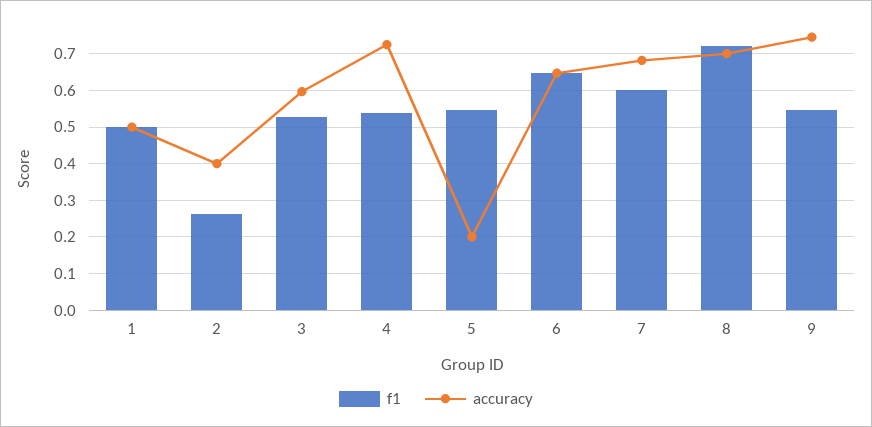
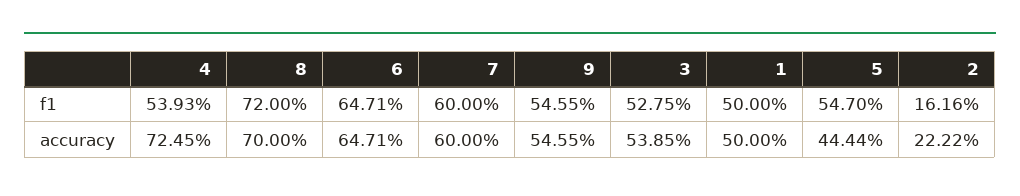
  {
    "f1": {
      "1": 0.5,
-     "2": 0.26,
+     "2": 0.1616,
      "3": 0.5275,
      "4": 0.5393,
      "5": 0.547,
      "6": 0.6471,
      "7": 0.6,
      "8": 0.72,
      "9": 0.5455
    },
    "accuracy": {
      "1": 0.5,
-     "2": 0.4,
+     "2": 0.2222,
-     "3": 0.6,
+     "3": 0.5385,
      "4": 0.7245,
-     "5": 0.2,
+     "5": 0.4444,
      "6": 0.6471,
-     "7": 0.68,
+     "7": 0.6,
      "8": 0.7,
-     "9": 0.74
+     "9": 0.5455
    }
  }

